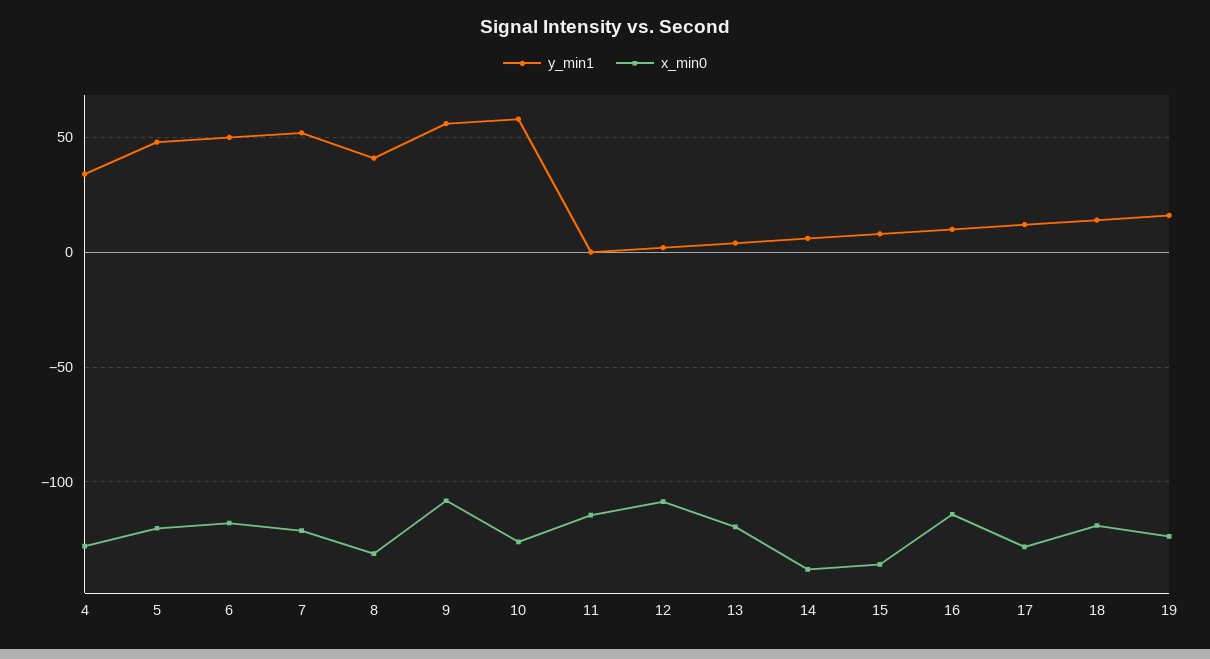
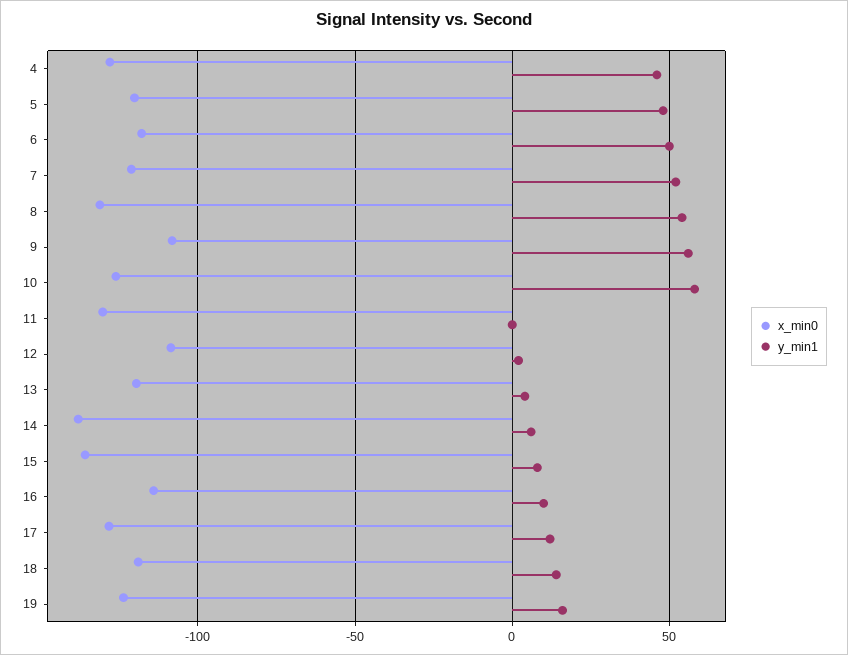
  {
    "y_min1": {
-     "4": 35,
+     "4": 45,
      "5": 50,
      "6": 50,
      "7": 50,
-     "8": 40,
+     "8": 55,
      "9": 55,
      "10": 60,
      "11": 0,
      "12": 0,
      "13": 5,
      "14": 5,
      "15": 10,
      "16": 10,
      "17": 10,
      "18": 15,
      "19": 15
    },
    "x_min0": {
      "4": -130,
      "5": -120,
      "6": -120,
      "7": -120,
      "8": -130,
      "9": -110,
      "10": -125,
-     "11": -115,
+     "11": -130,
      "12": -110,
      "13": -120,
      "14": -140,
      "15": -135,
      "16": -115,
      "17": -130,
      "18": -120,
      "19": -125
    }
  }

